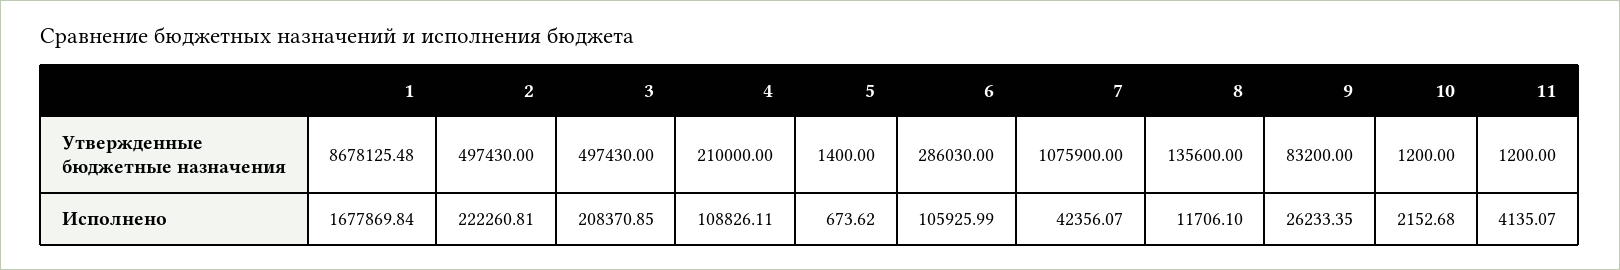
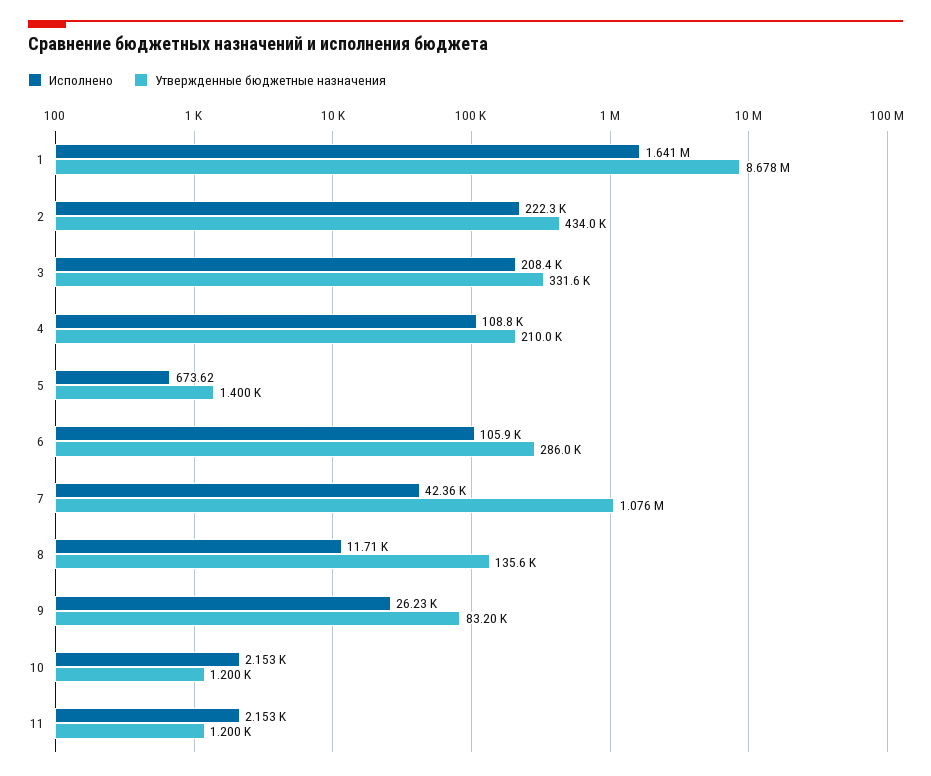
  {
    "Утвержденные бюджетные назначения": {
      "1": 8678125.48,
-     "2": 497430,
+     "2": 434000,
-     "3": 497430,
+     "3": 331600,
      "4": 210000,
      "5": 1400,
      "6": 286030,
      "7": 1075900,
      "8": 135600,
      "9": 83200,
      "10": 1200,
      "11": 1200
    },
    "Исполнено": {
-     "1": 1677869.84,
+     "1": 1641000,
      "2": 222260.81,
      "3": 208370.85,
      "4": 108826.11,
      "5": 673.62,
      "6": 105925.99,
      "7": 42356.07,
      "8": 11706.1,
      "9": 26233.35,
      "10": 2152.68,
-     "11": 4135.07
+     "11": 2153
    }
  }

